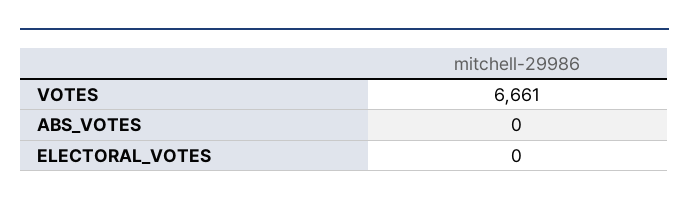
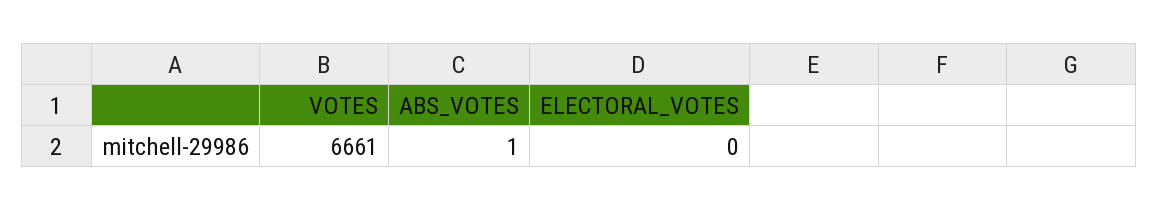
  {
    "VOTES": 6661,
-   "ABS_VOTES": 0,
+   "ABS_VOTES": 1,
    "ELECTORAL_VOTES": 0
  }

